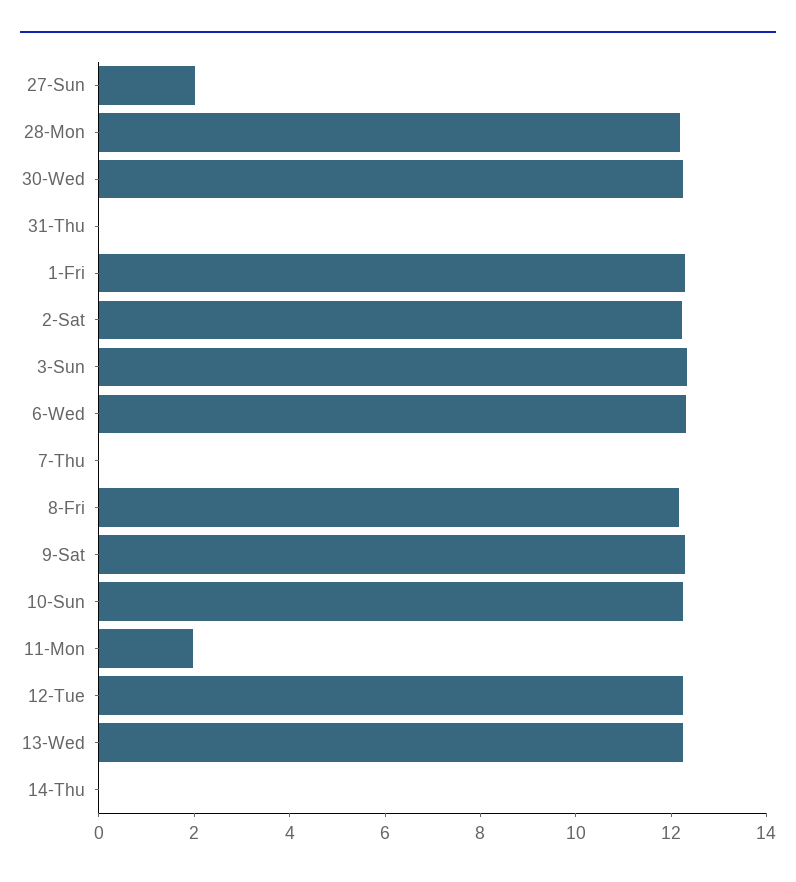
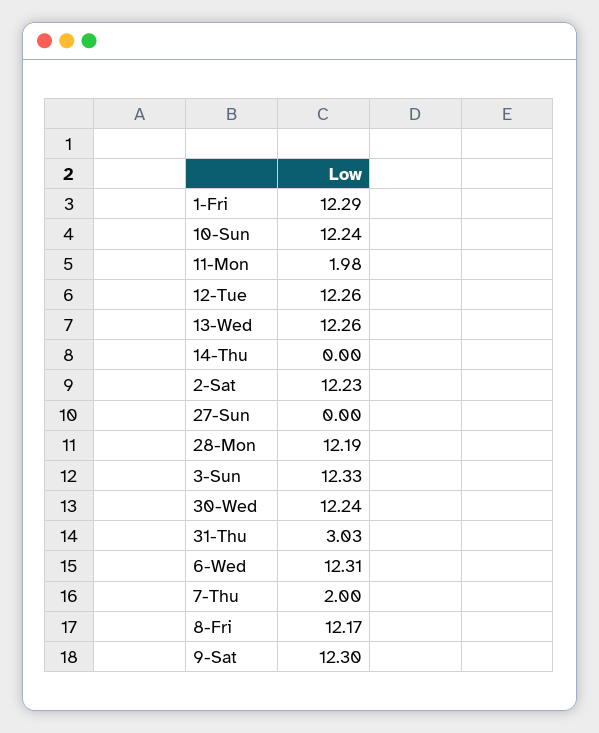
  {
-   "27-Sun": 2,
+   "27-Sun": 0,
    "28-Mon": 12.19,
    "30-Wed": 12.24,
-   "31-Thu": 0,
+   "31-Thu": 3.03,
    "1-Fri": 12.29,
    "2-Sat": 12.23,
    "3-Sun": 12.33,
    "6-Wed": 12.31,
-   "7-Thu": 0,
+   "7-Thu": 2,
    "8-Fri": 12.17,
    "9-Sat": 12.3,
    "10-Sun": 12.24,
    "11-Mon": 1.98,
    "12-Tue": 12.26,
    "13-Wed": 12.26,
    "14-Thu": 0
  }

